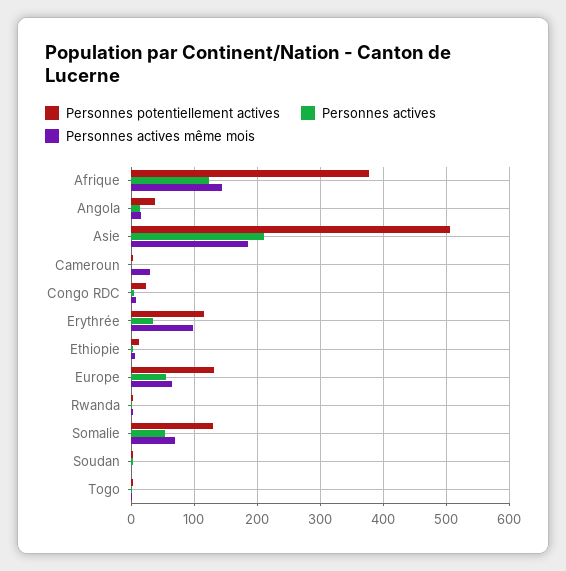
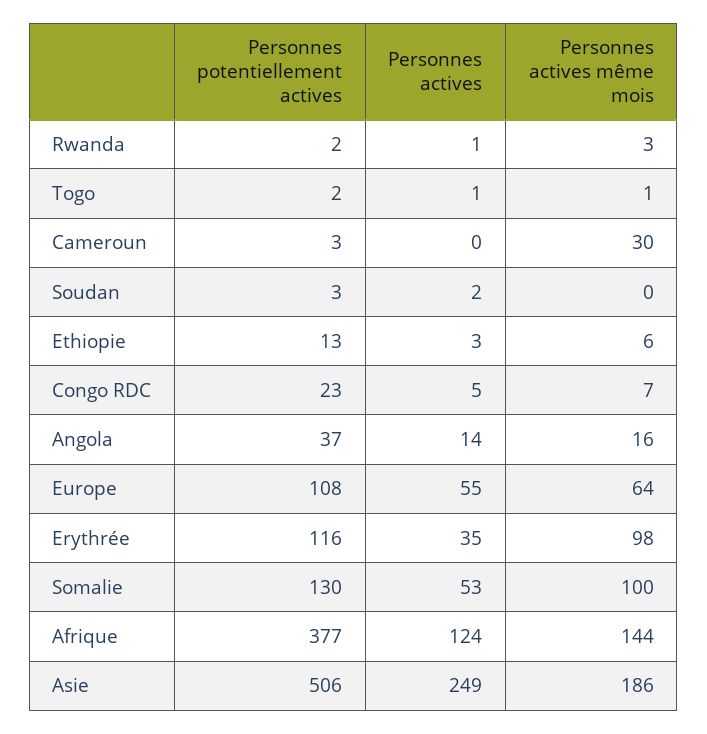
  {
    "Personnes potentiellement actives": {
      "Afrique": 377,
      "Angola": 37,
      "Asie": 506,
      "Cameroun": 3,
      "Congo RDC": 23,
      "Erythrée": 116,
      "Ethiopie": 13,
-     "Europe": 130,
+     "Europe": 108,
      "Rwanda": 2,
      "Somalie": 130,
      "Soudan": 3,
      "Togo": 2
    },
    "Personnes actives": {
      "Afrique": 124,
      "Angola": 14,
-     "Asie": 210,
+     "Asie": 249,
      "Cameroun": 0,
      "Congo RDC": 5,
      "Erythrée": 35,
      "Ethiopie": 3,
      "Europe": 55,
      "Rwanda": 1,
      "Somalie": 53,
      "Soudan": 2,
      "Togo": 1
    },
    "Personnes actives même mois": {
      "Afrique": 144,
      "Angola": 16,
      "Asie": 186,
      "Cameroun": 30,
      "Congo RDC": 7,
      "Erythrée": 98,
      "Ethiopie": 6,
      "Europe": 64,
      "Rwanda": 3,
-     "Somalie": 70,
+     "Somalie": 100,
      "Soudan": 0,
      "Togo": 1
    }
  }

